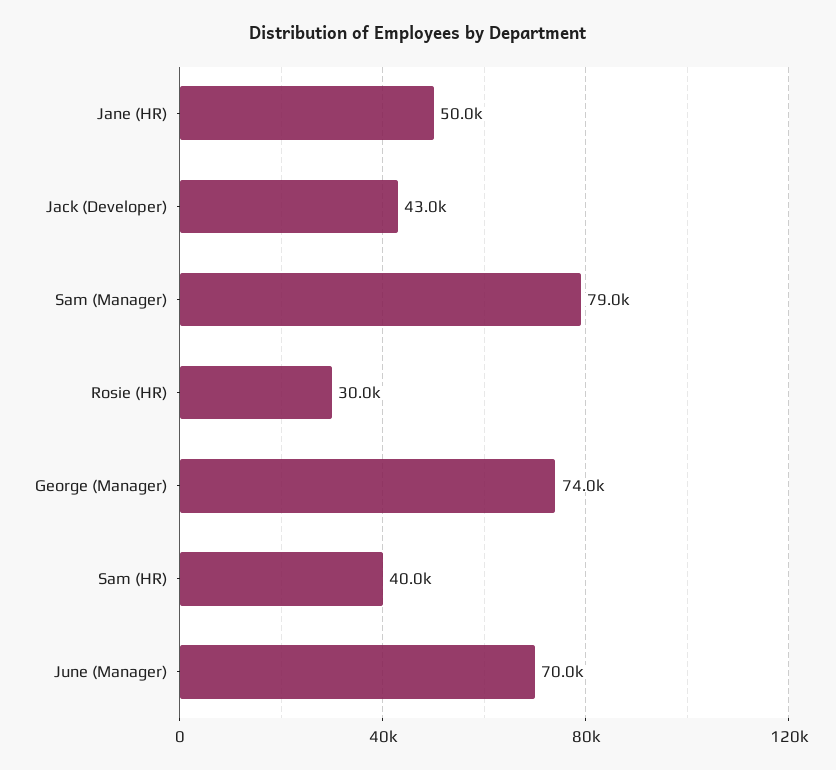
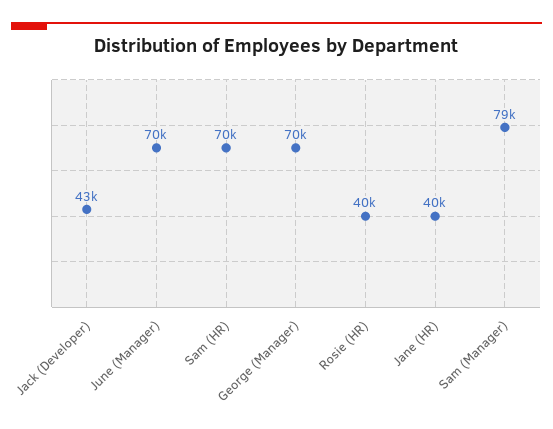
  {
-   "Jane (HR)": 50000,
+   "Jane (HR)": 40000,
    "Jack (Developer)": 43000,
    "Sam (Manager)": 79000,
-   "Rosie (HR)": 30000,
+   "Rosie (HR)": 40000,
-   "George (Manager)": 74000,
+   "George (Manager)": 70000,
-   "Sam (HR)": 40000,
+   "Sam (HR)": 70000,
    "June (Manager)": 70000
  }

